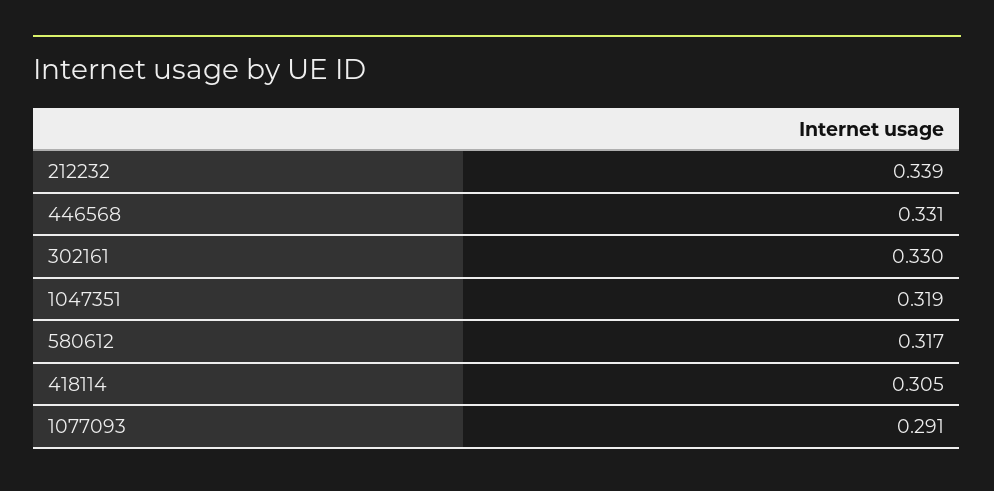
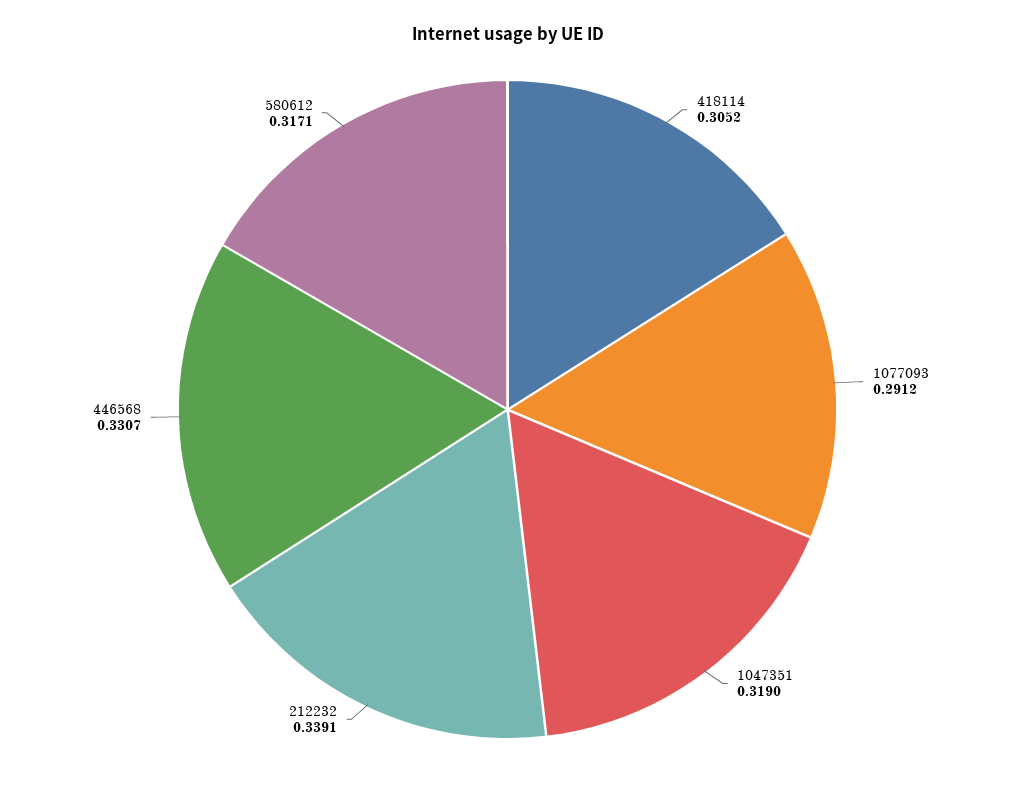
  {
    "212232": 0.3391,
    "446568": 0.3307,
-   "302161": 0.33,
    "1047351": 0.319,
    "580612": 0.3171,
    "418114": 0.3052,
    "1077093": 0.2912
  }

